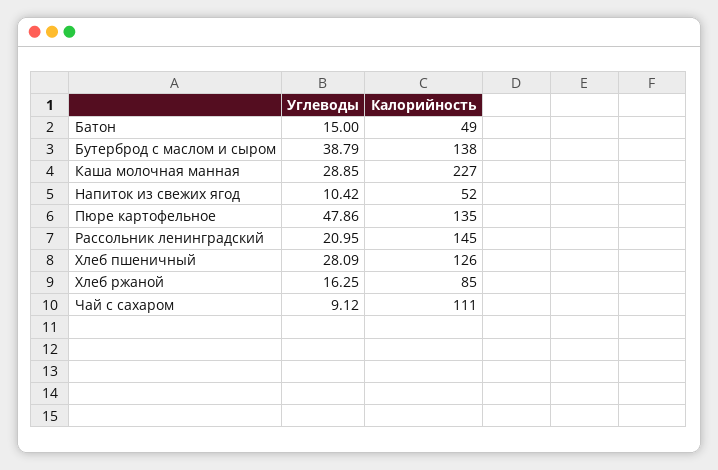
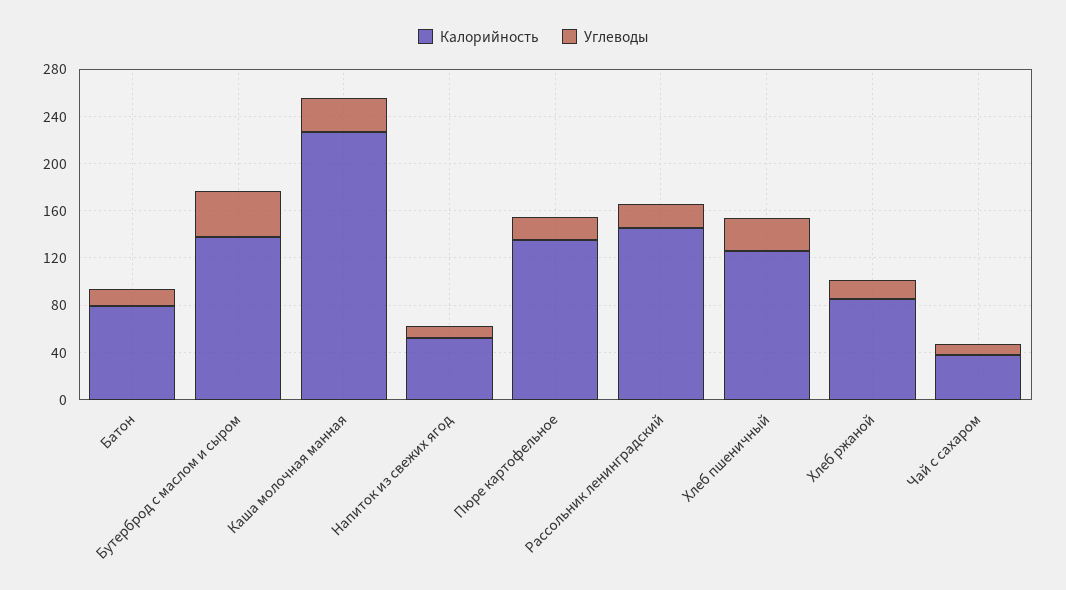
  {
    "Углеводы": {
      "Батон": 15,
      "Бутерброд с маслом и сыром": 38.79,
      "Каша молочная манная": 28.85,
      "Напиток из свежих ягод": 10.42,
-     "Пюре картофельное": 47.86,
+     "Пюре картофельное": 20,
      "Рассольник ленинградский": 20.95,
      "Хлеб пшеничный": 28.09,
      "Хлеб ржаной": 16.25,
      "Чай с сахаром": 9.12
    },
    "Калорийность": {
-     "Батон": 49,
+     "Батон": 80,
      "Бутерброд с маслом и сыром": 138,
      "Каша молочная манная": 227,
      "Напиток из свежих ягод": 52,
      "Пюре картофельное": 135,
      "Рассольник ленинградский": 145,
      "Хлеб пшеничный": 126,
      "Хлеб ржаной": 85,
-     "Чай с сахаром": 111
+     "Чай с сахаром": 40
    }
  }

